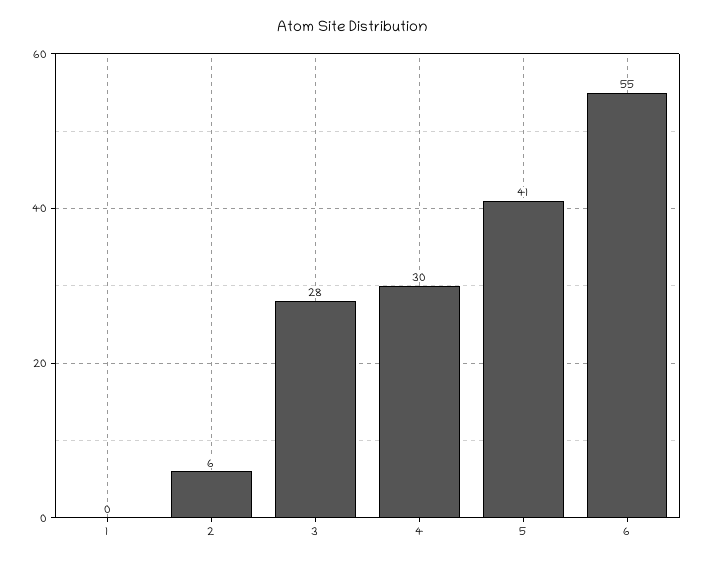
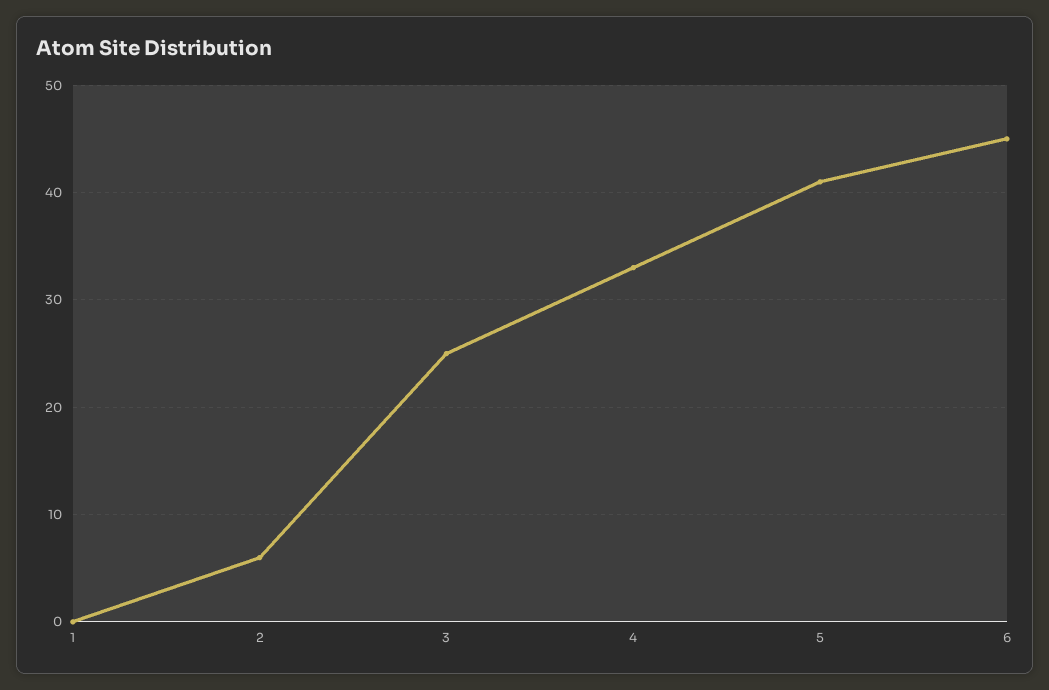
  {
    "1": 0,
    "2": 6,
-   "3": 28,
+   "3": 25,
-   "4": 30,
+   "4": 33,
    "5": 41,
-   "6": 55
+   "6": 45
  }

